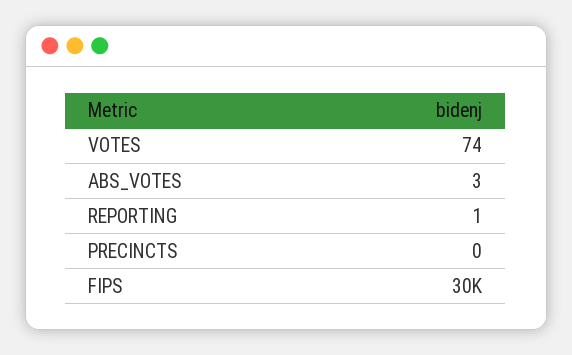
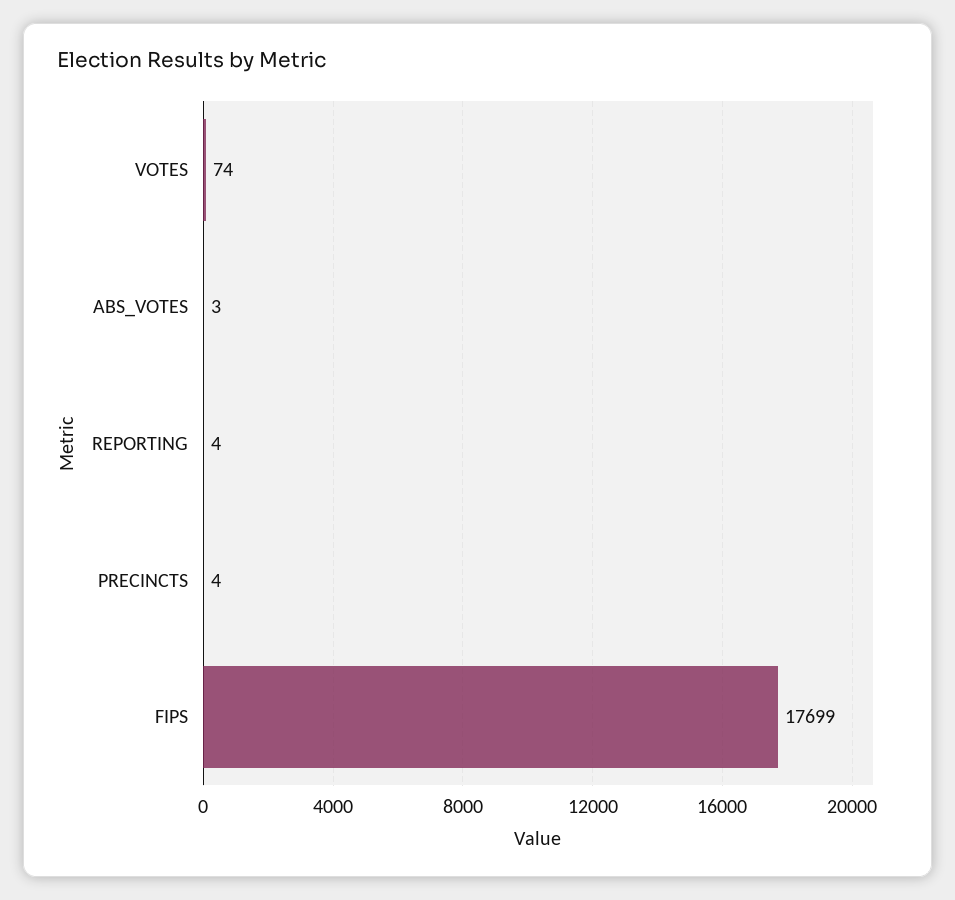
  {
    "VOTES": 74,
    "ABS_VOTES": 3,
-   "REPORTING": 1,
+   "REPORTING": 4,
-   "PRECINCTS": 0,
+   "PRECINCTS": 4,
-   "FIPS": 30000
+   "FIPS": 17699
  }

